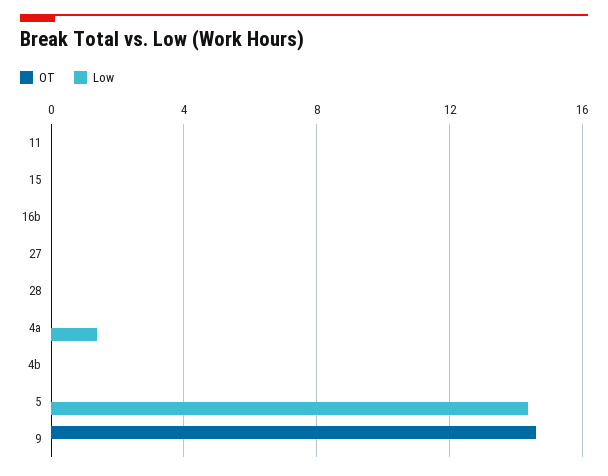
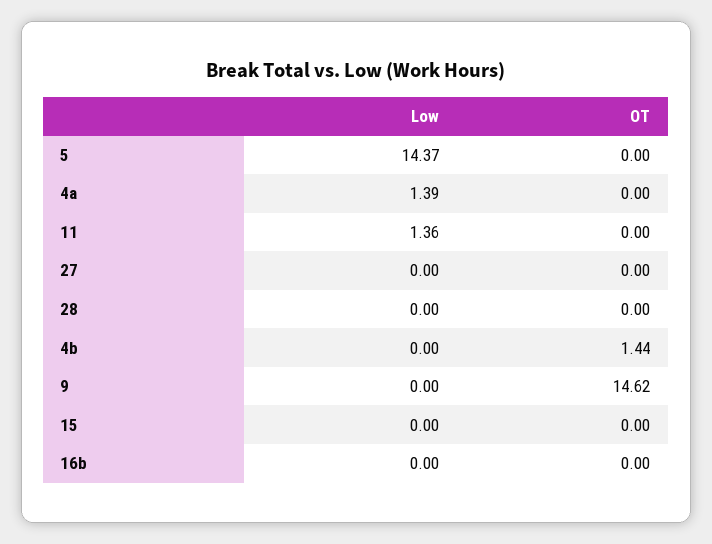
  {
    "OT": {
      "11": 0,
      "15": 0,
      "16b": 0,
      "27": 0,
      "28": 0,
      "4a": 0,
-     "4b": 0,
+     "4b": 1.44,
      "5": 0,
      "9": 14.62
    },
    "Low": {
-     "11": 0,
+     "11": 1.36,
      "15": 0,
      "16b": 0,
      "27": 0,
      "28": 0,
      "4a": 1.39,
      "4b": 0,
      "5": 14.37,
      "9": 0
    }
  }

